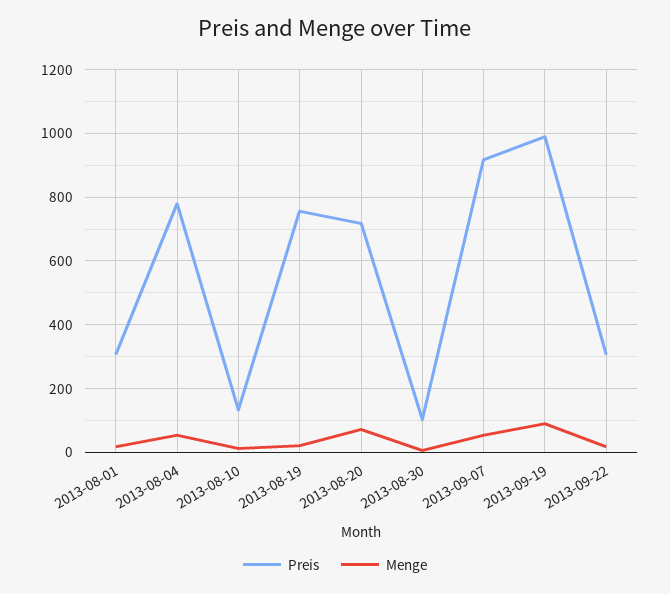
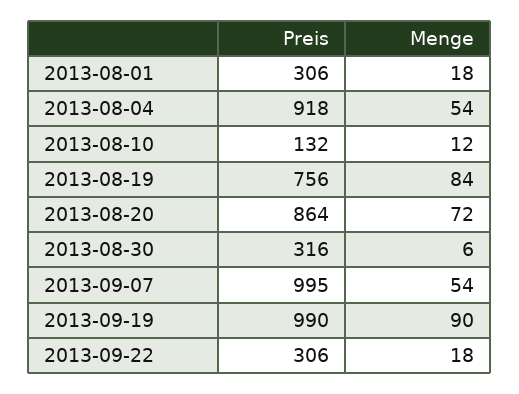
  {
    "Preis": {
      "2013-08-01": 306,
-     "2013-08-04": 780,
+     "2013-08-04": 918,
      "2013-08-10": 132,
      "2013-08-19": 756,
-     "2013-08-20": 720,
+     "2013-08-20": 864,
-     "2013-08-30": 100,
+     "2013-08-30": 316,
-     "2013-09-07": 920,
+     "2013-09-07": 995,
      "2013-09-19": 990,
      "2013-09-22": 306
    },
    "Menge": {
      "2013-08-01": 18,
      "2013-08-04": 54,
      "2013-08-10": 12,
-     "2013-08-19": 20,
+     "2013-08-19": 84,
      "2013-08-20": 72,
      "2013-08-30": 6,
      "2013-09-07": 54,
      "2013-09-19": 90,
      "2013-09-22": 18
    }
  }

